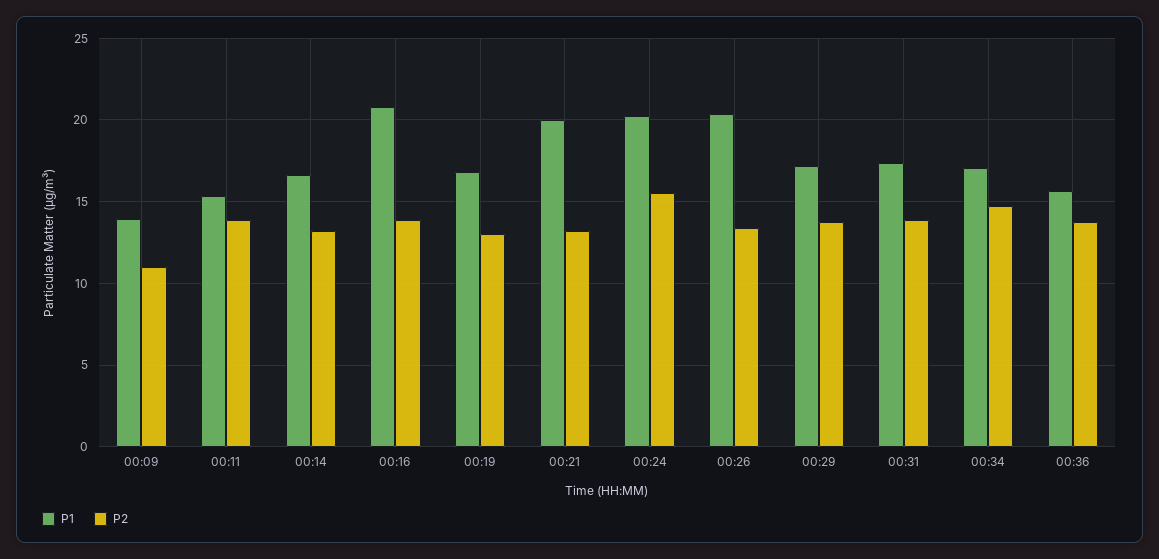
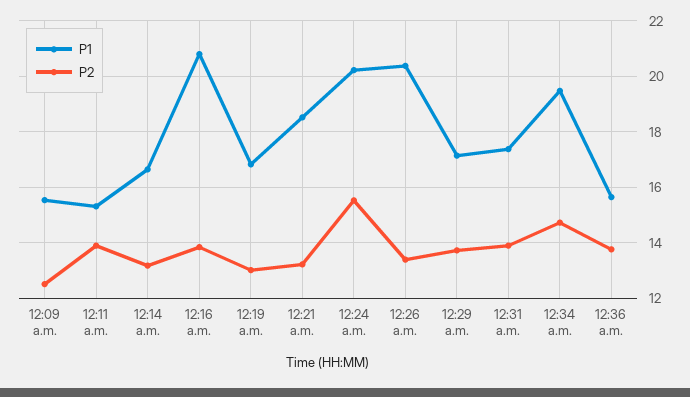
  {
    "P1": {
-     "00:09": 14,
+     "00:09": 15.5,
      "00:11": 15.25,
      "00:14": 16.75,
      "00:16": 20.75,
      "00:19": 16.75,
-     "00:21": 20,
+     "00:21": 18.5,
      "00:24": 20.25,
      "00:26": 20.5,
      "00:29": 17.25,
      "00:31": 17.5,
-     "00:34": 17,
+     "00:34": 19.5,
      "00:36": 15.75
    },
    "P2": {
-     "00:09": 11,
+     "00:09": 12.5,
      "00:11": 14,
      "00:14": 13.25,
      "00:16": 13.75,
      "00:19": 13,
      "00:21": 13.25,
      "00:24": 15.5,
      "00:26": 13.5,
      "00:29": 13.75,
      "00:31": 14,
      "00:34": 14.75,
      "00:36": 13.75
    }
  }

